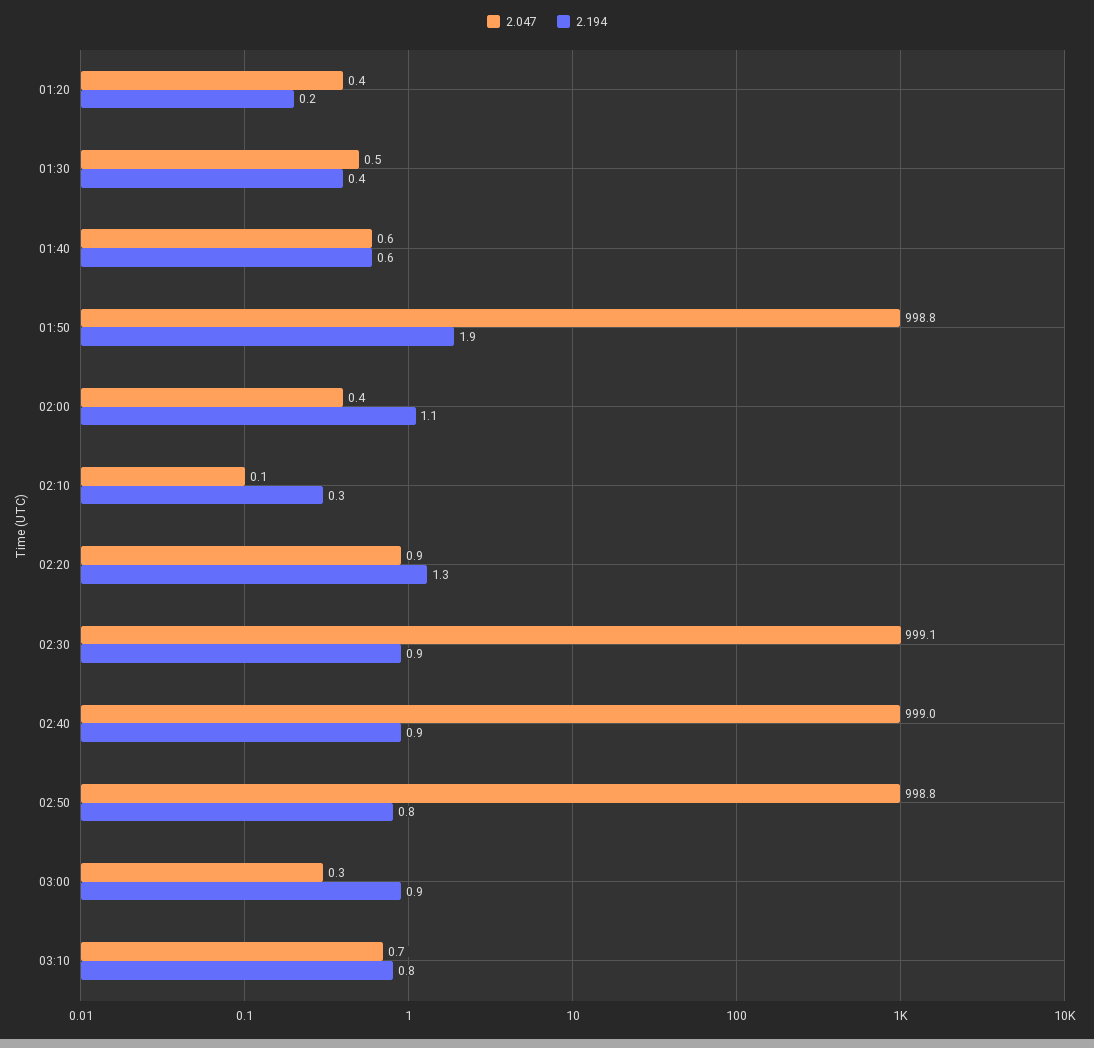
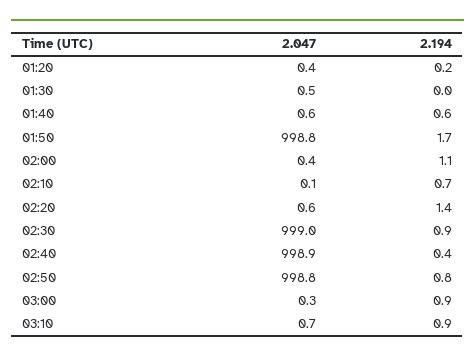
  {
    "2.047": {
      "01:20": 0.4,
      "01:30": 0.5,
      "01:40": 0.6,
      "01:50": 998.8,
      "02:00": 0.4,
      "02:10": 0.1,
-     "02:20": 0.9,
+     "02:20": 0.6,
-     "02:30": 999.1,
+     "02:30": 999,
-     "02:40": 999,
+     "02:40": 998.9,
      "02:50": 998.8,
      "03:00": 0.3,
      "03:10": 0.7
    },
    "2.194": {
      "01:20": 0.2,
-     "01:30": 0.4,
+     "01:30": 0,
      "01:40": 0.6,
-     "01:50": 1.9,
+     "01:50": 1.7,
      "02:00": 1.1,
-     "02:10": 0.3,
+     "02:10": 0.7,
-     "02:20": 1.3,
+     "02:20": 1.4,
      "02:30": 0.9,
-     "02:40": 0.9,
+     "02:40": 0.4,
      "02:50": 0.8,
      "03:00": 0.9,
-     "03:10": 0.8
+     "03:10": 0.9
    }
  }

